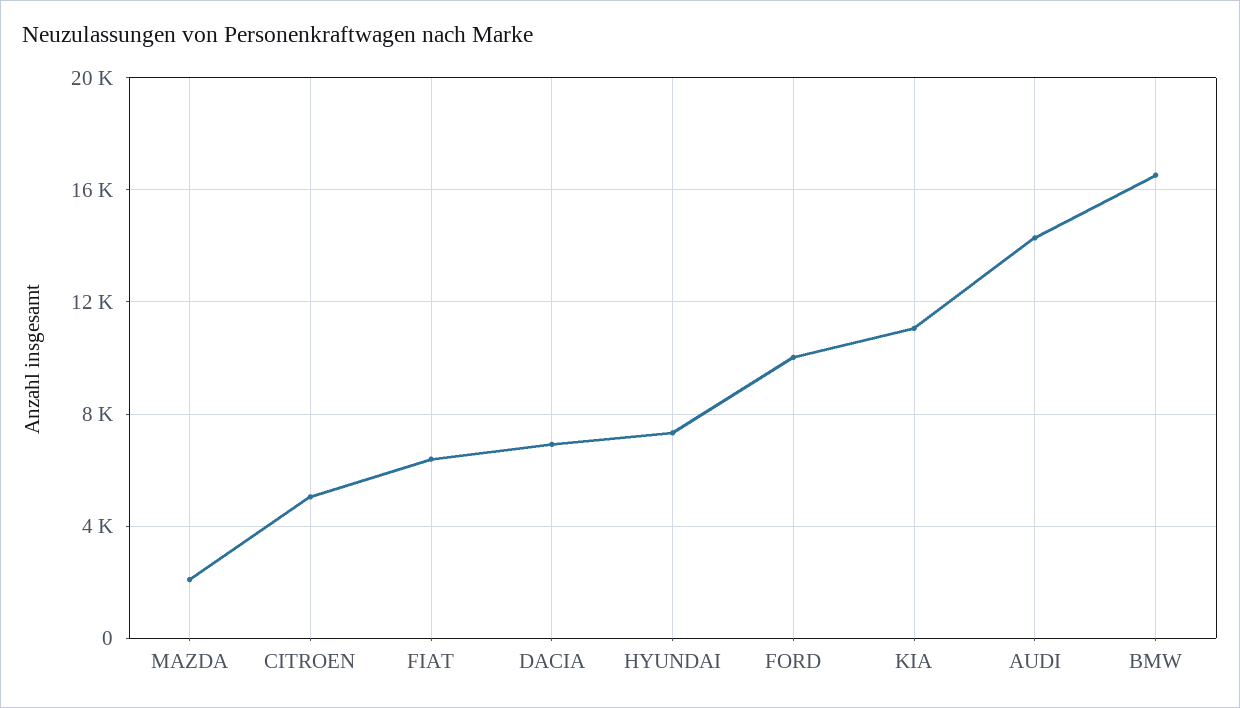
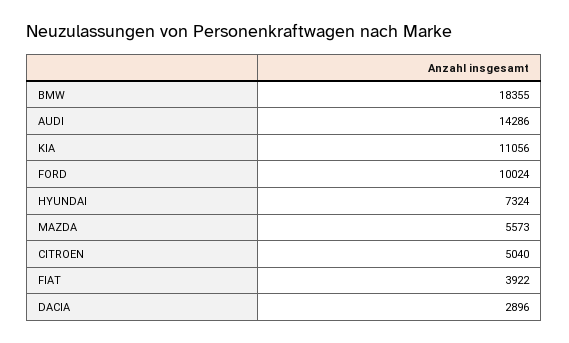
  {
-   "MAZDA": 2000,
+   "MAZDA": 5573,
    "CITROEN": 5040,
-   "FIAT": 6500,
+   "FIAT": 3922,
-   "DACIA": 7000,
+   "DACIA": 2896,
    "HYUNDAI": 7324,
    "FORD": 10024,
    "KIA": 11056,
    "AUDI": 14286,
-   "BMW": 16500
+   "BMW": 18355
  }

